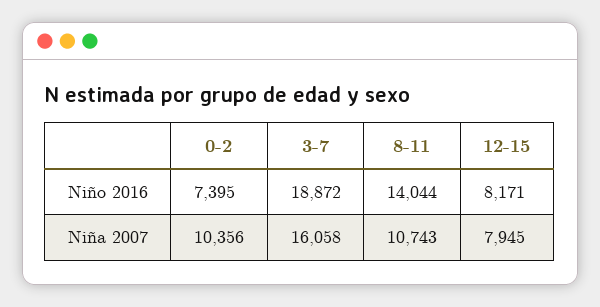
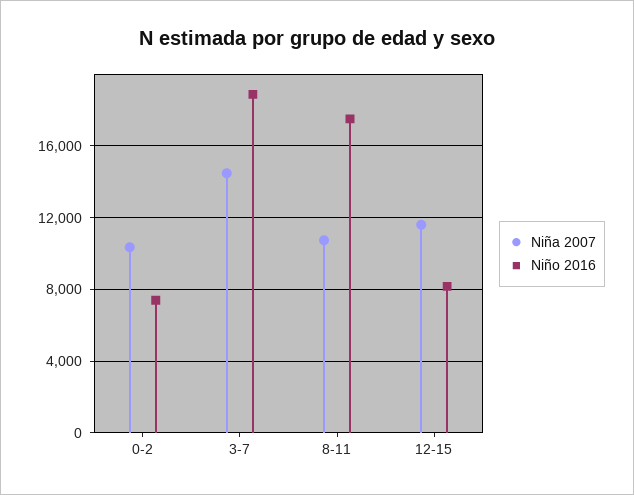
  {
    "Niño 2016": {
      "0-2": 7395,
      "3-7": 18872,
-     "8-11": 14044,
+     "8-11": 17500,
      "12-15": 8171
    },
    "Niña 2007": {
      "0-2": 10356,
-     "3-7": 16058,
+     "3-7": 14500,
      "8-11": 10743,
-     "12-15": 7945
+     "12-15": 11500
    }
  }

